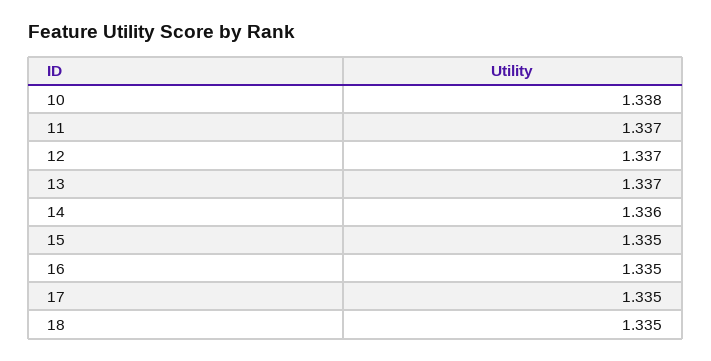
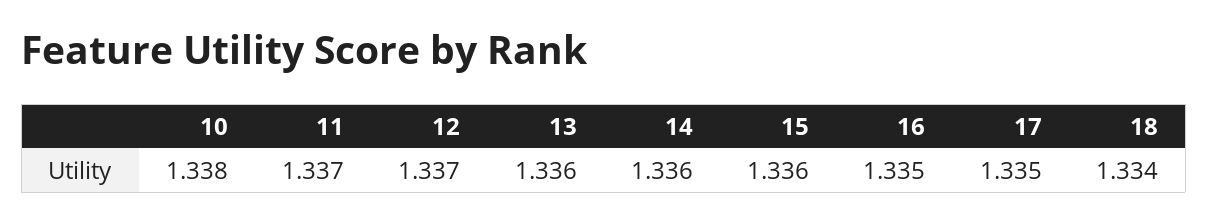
  {
    "10": 1.338,
    "11": 1.337,
    "12": 1.337,
-   "13": 1.337,
+   "13": 1.336,
    "14": 1.336,
-   "15": 1.335,
+   "15": 1.336,
    "16": 1.335,
    "17": 1.335,
-   "18": 1.335
+   "18": 1.334
  }

